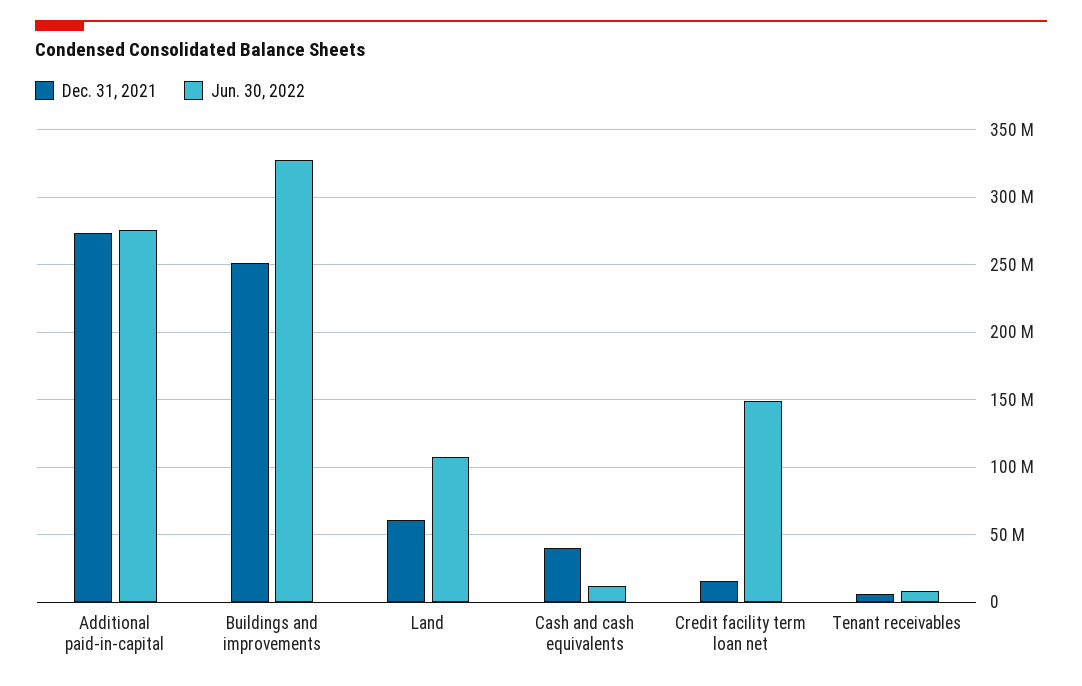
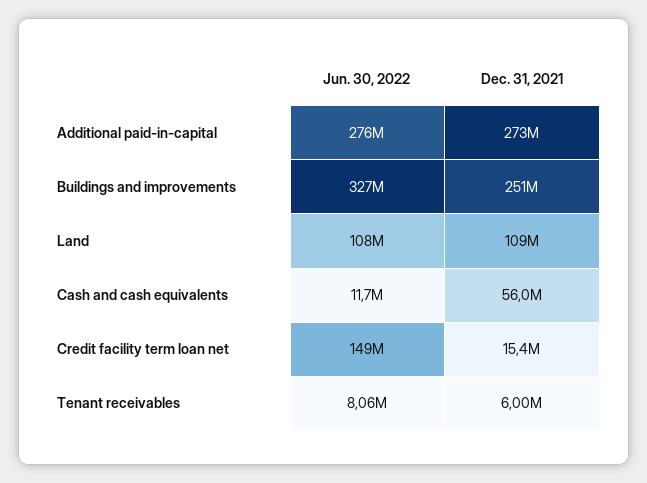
  {
    "Dec. 31, 2021": {
      "Additional paid-in-capital": 273000000,
      "Buildings and improvements": 251000000,
-     "Land": 60000000,
+     "Land": 109000000,
-     "Cash and cash equivalents": 40000000,
+     "Cash and cash equivalents": 56000000,
      "Credit facility term loan net": 15400000,
      "Tenant receivables": 6000000
    },
    "Jun. 30, 2022": {
      "Additional paid-in-capital": 276000000,
      "Buildings and improvements": 327000000,
      "Land": 108000000,
      "Cash and cash equivalents": 11700000,
      "Credit facility term loan net": 149000000,
      "Tenant receivables": 8060000
    }
  }

